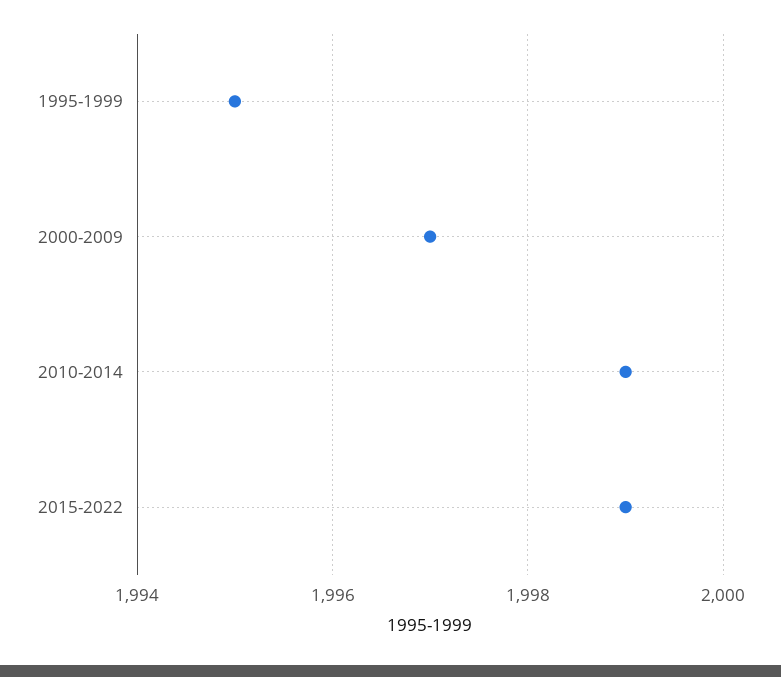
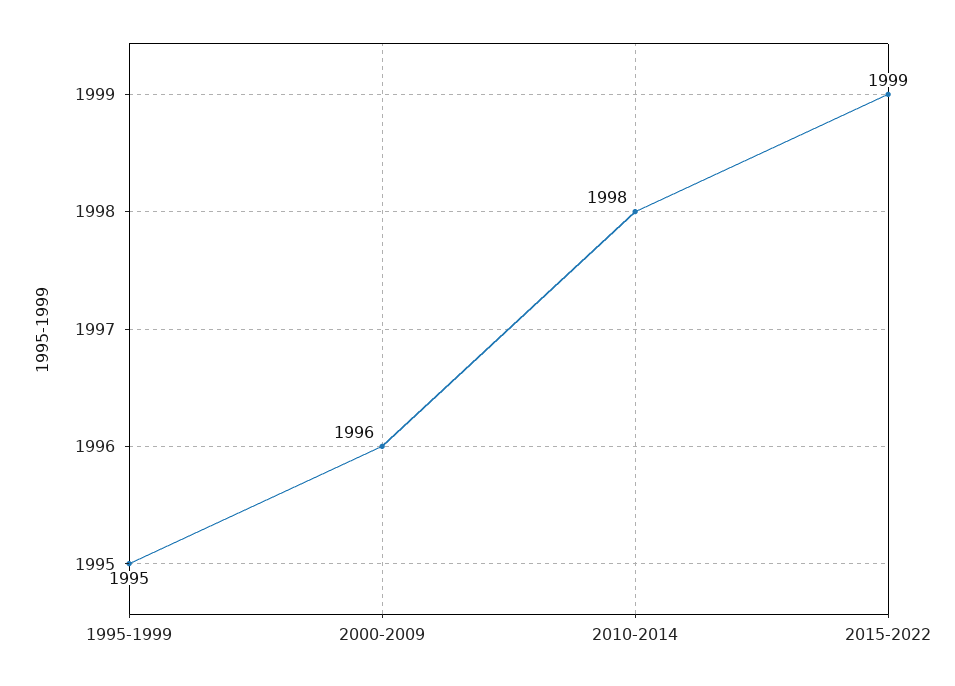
  {
    "1995-1999": 1995,
-   "2000-2009": 1997,
+   "2000-2009": 1996,
-   "2010-2014": 1999,
+   "2010-2014": 1998,
    "2015-2022": 1999
  }

